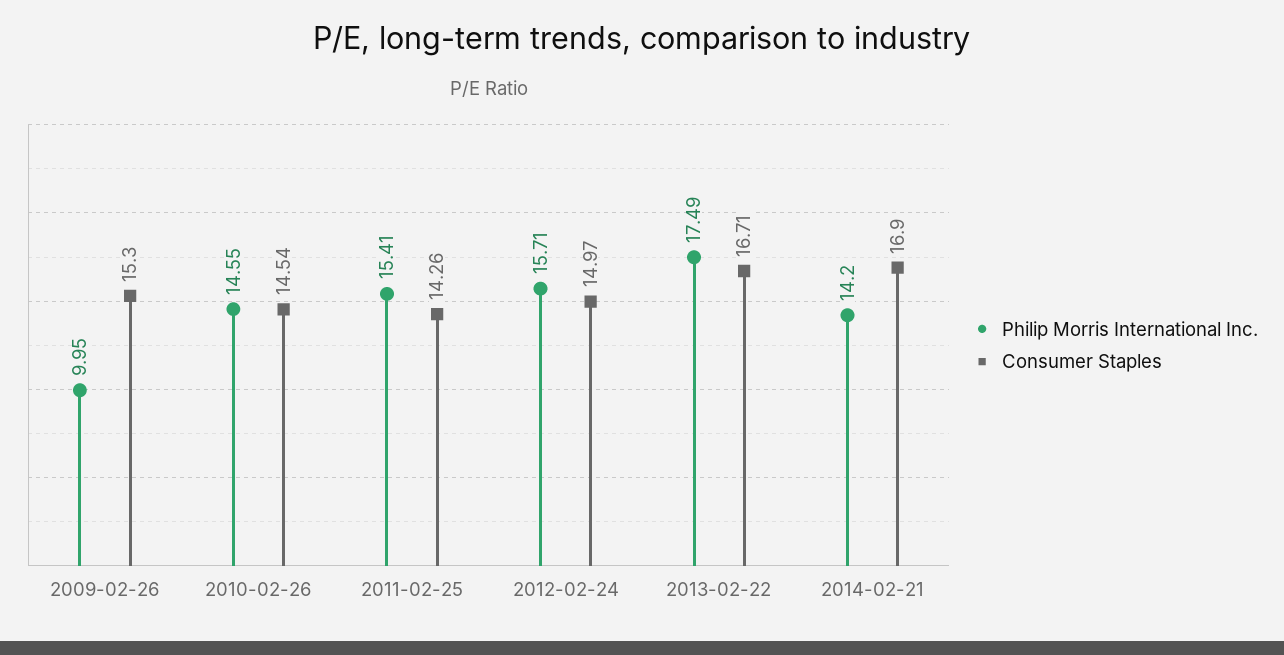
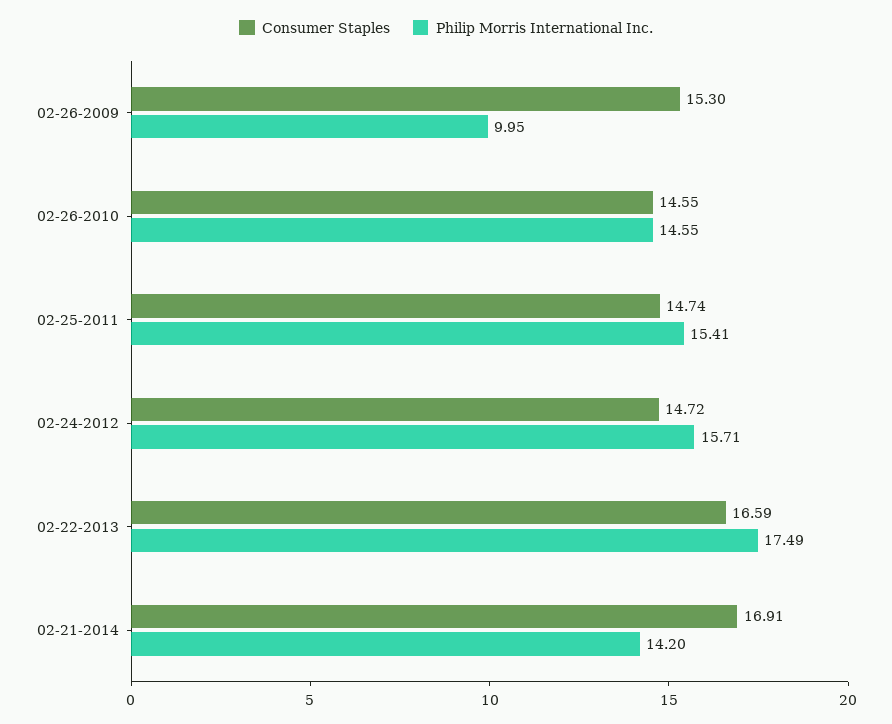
  {
    "Philip Morris International Inc.": {
      "2009-02-26": 9.95,
      "2010-02-26": 14.55,
      "2011-02-25": 15.41,
      "2012-02-24": 15.71,
      "2013-02-22": 17.49,
      "2014-02-21": 14.2
    },
    "Consumer Staples": {
      "2009-02-26": 15.3,
-     "2010-02-26": 14.54,
+     "2010-02-26": 14.55,
-     "2011-02-25": 14.26,
+     "2011-02-25": 14.74,
-     "2012-02-24": 14.97,
+     "2012-02-24": 14.72,
-     "2013-02-22": 16.71,
+     "2013-02-22": 16.59,
-     "2014-02-21": 16.9
+     "2014-02-21": 16.91
    }
  }

